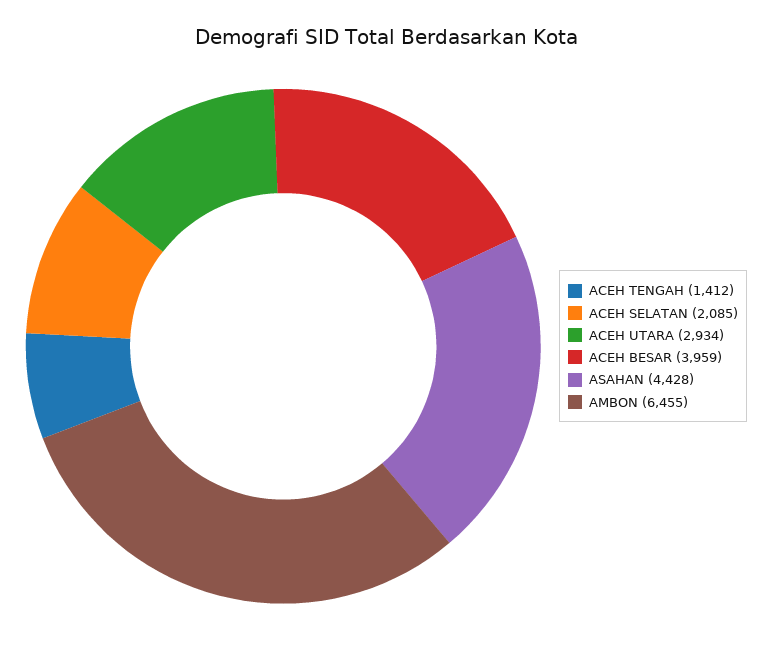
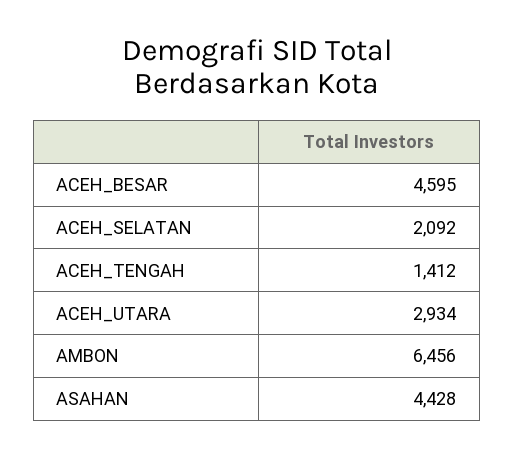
  {
    "ACEH TENGAH": 1412,
-   "ACEH SELATAN": 2085,
+   "ACEH SELATAN": 2092,
    "ACEH UTARA": 2934,
-   "ACEH BESAR": 3959,
+   "ACEH BESAR": 4595,
    "ASAHAN": 4428,
-   "AMBON": 6455
+   "AMBON": 6456
  }

